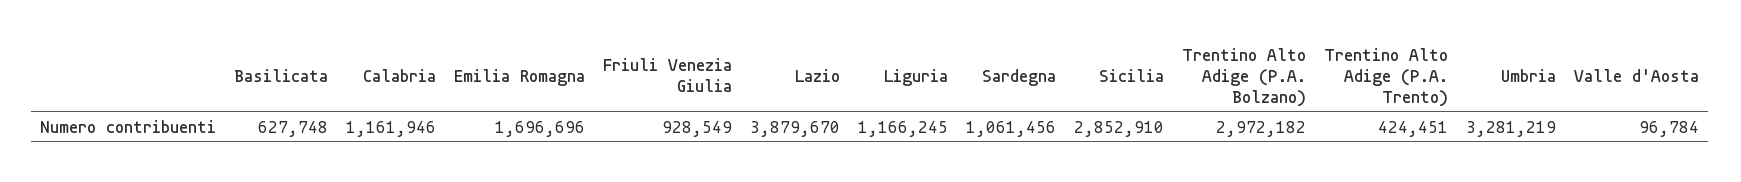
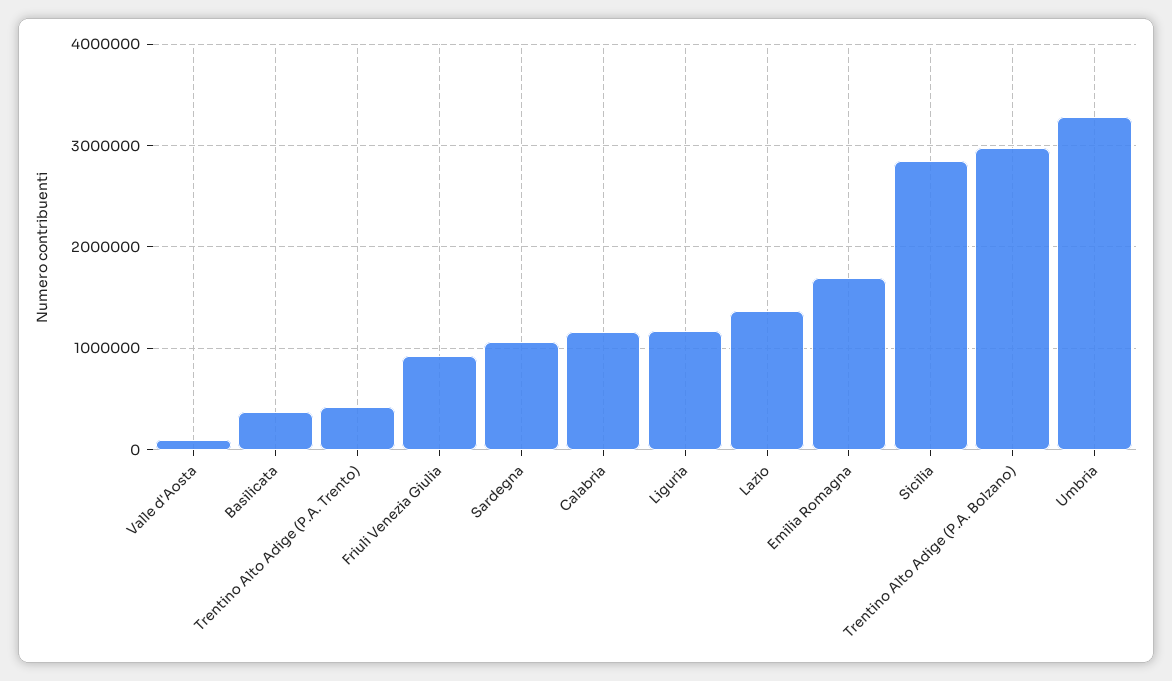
  {
-   "Basilicata": 627748,
+   "Basilicata": 400000,
    "Calabria": 1161946,
    "Emilia Romagna": 1696696,
    "Friuli Venezia Giulia": 928549,
-   "Lazio": 3879670,
+   "Lazio": 1400000,
    "Liguria": 1166245,
    "Sardegna": 1061456,
    "Sicilia": 2852910,
    "Trentino Alto Adige (P.A. Bolzano)": 2972182,
    "Trentino Alto Adige (P.A. Trento)": 424451,
    "Umbria": 3281219,
    "Valle d'Aosta": 96784
  }

